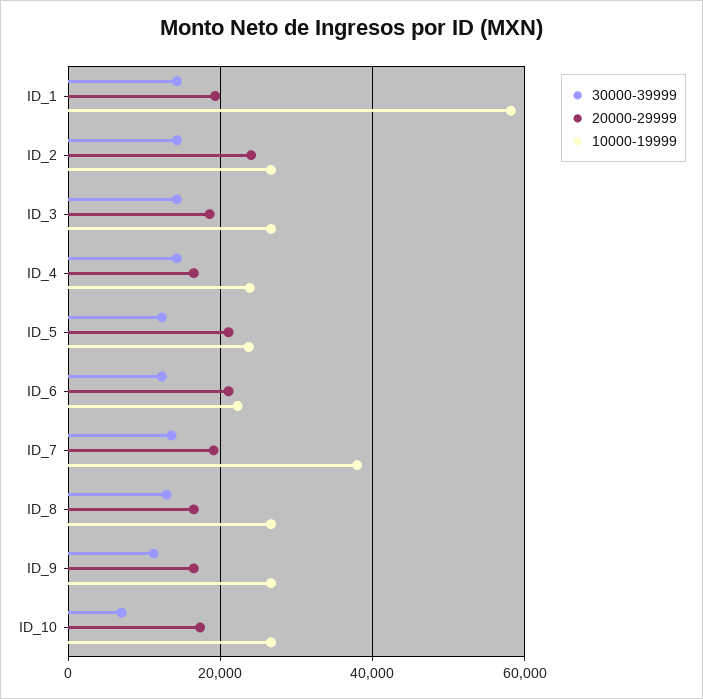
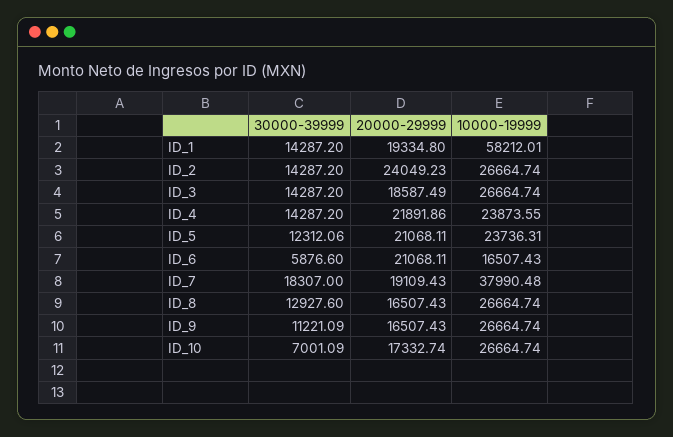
  {
    "30000-39999": {
      "ID_1": 14287.2,
      "ID_2": 14287.2,
      "ID_3": 14287.2,
      "ID_4": 14287.2,
      "ID_5": 12312.06,
-     "ID_6": 12000,
+     "ID_6": 5876.6,
-     "ID_7": 14000,
+     "ID_7": 18307,
      "ID_8": 12927.6,
      "ID_9": 11221.09,
      "ID_10": 7001.09
    },
    "20000-29999": {
      "ID_1": 19334.8,
      "ID_2": 24049.23,
      "ID_3": 18587.49,
-     "ID_4": 16000,
+     "ID_4": 21891.86,
      "ID_5": 21068.11,
      "ID_6": 21068.11,
      "ID_7": 19109.43,
      "ID_8": 16507.43,
      "ID_9": 16507.43,
      "ID_10": 17332.74
    },
    "10000-19999": {
      "ID_1": 58212.01,
      "ID_2": 26664.74,
      "ID_3": 26664.74,
      "ID_4": 23873.55,
      "ID_5": 23736.31,
-     "ID_6": 22000,
+     "ID_6": 16507.43,
      "ID_7": 37990.48,
      "ID_8": 26664.74,
      "ID_9": 26664.74,
      "ID_10": 26664.74
    }
  }

